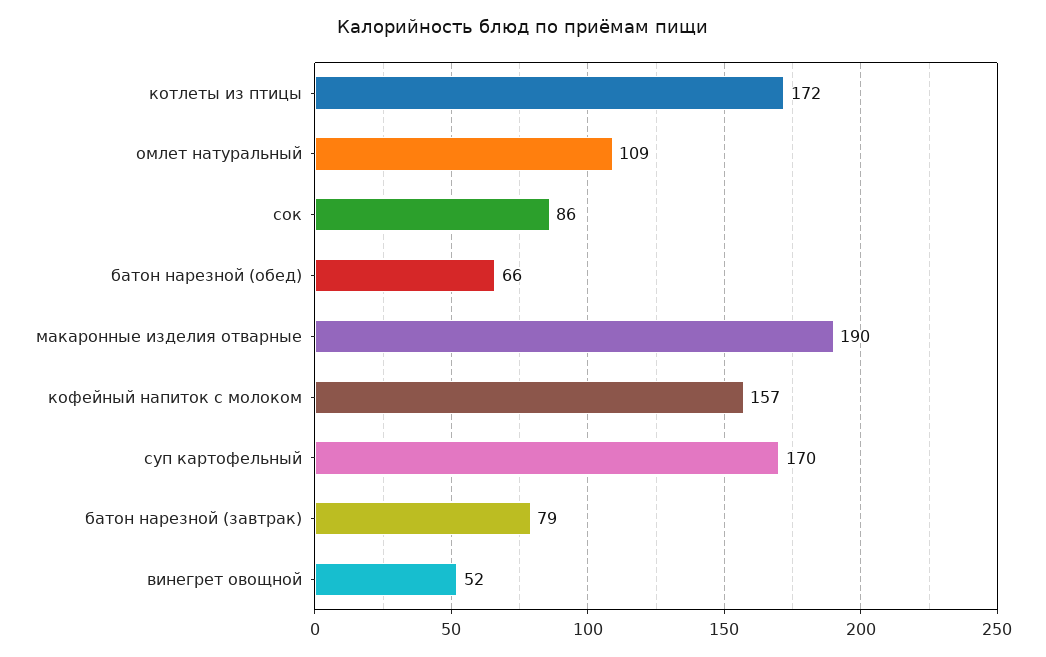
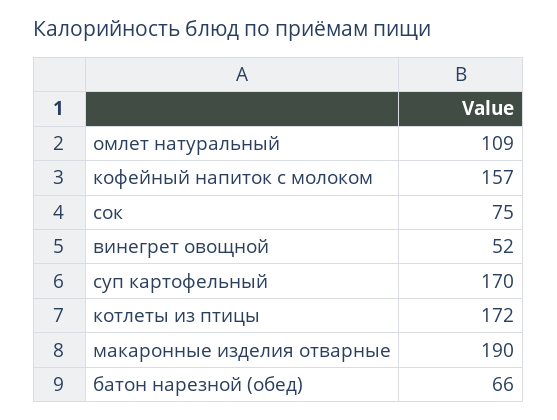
  {
    "котлеты из птицы": 172,
    "омлет натуральный": 109,
-   "сок": 86,
+   "сок": 75,
    "батон нарезной (обед)": 66,
    "макаронные изделия отварные": 190,
    "кофейный напиток с молоком": 157,
    "суп картофельный": 170,
-   "батон нарезной (завтрак)": 79,
    "винегрет овощной": 52
  }

